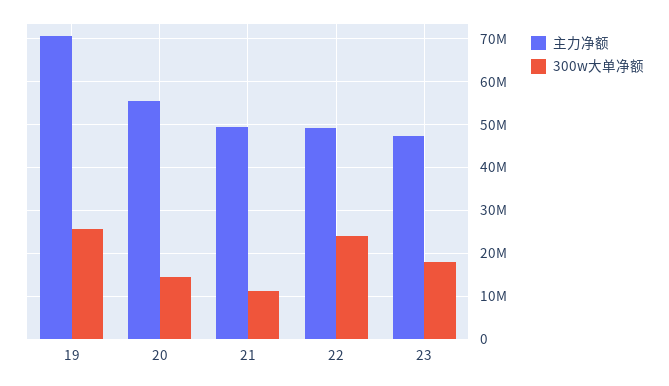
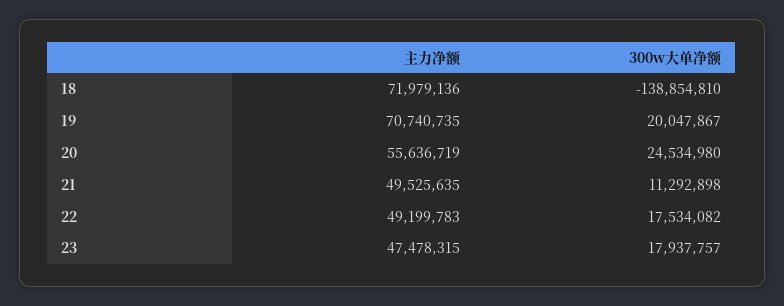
  {
    "主力净额": {
      "19": 70740735,
      "20": 55636719,
      "21": 49525635,
      "22": 49199783,
-     "23": 47478315
+     "23": 47478315,
+     "18": 71979136
    },
    "300w大单净额": {
-     "19": 26000000,
+     "19": 20047867,
-     "20": 14000000,
+     "20": 24534980,
      "21": 11292898,
-     "22": 24000000,
+     "22": 17534082,
-     "23": 17937757
+     "23": 17937757,
+     "18": -138854810
    }
  }

